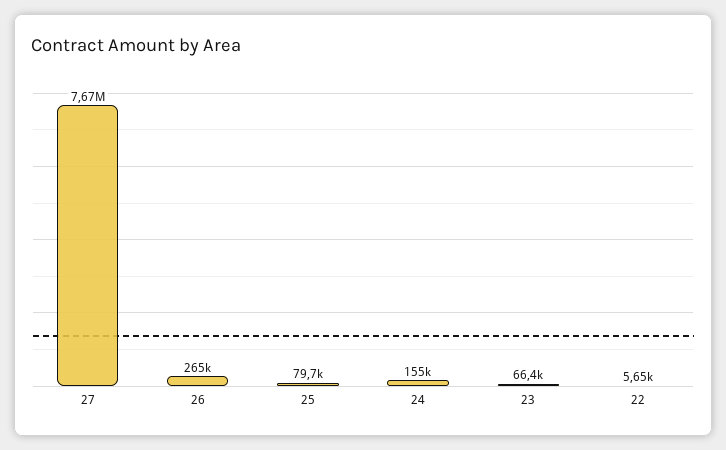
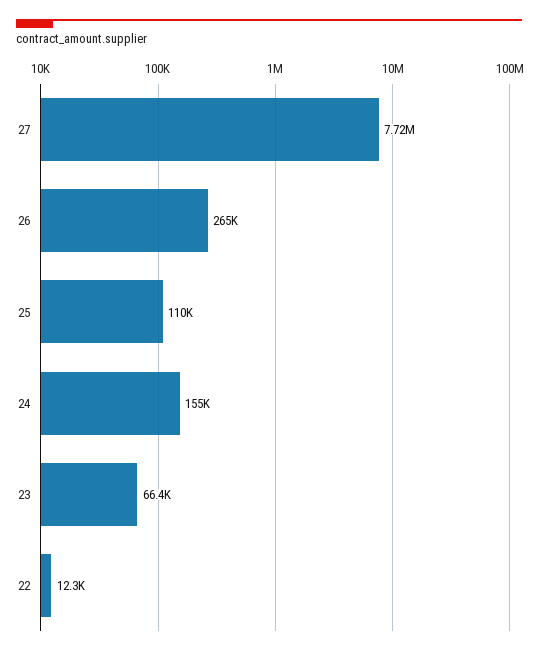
  {
-   "27": 7670000,
+   "27": 7720000,
    "26": 265000,
-   "25": 79700,
+   "25": 110000,
    "24": 155000,
    "23": 66400,
-   "22": 5650
+   "22": 12300
  }

